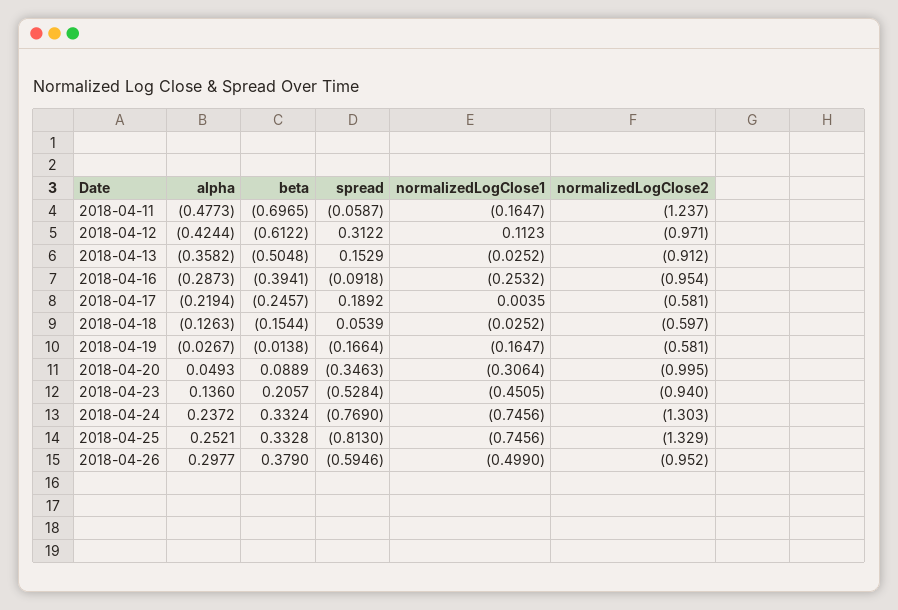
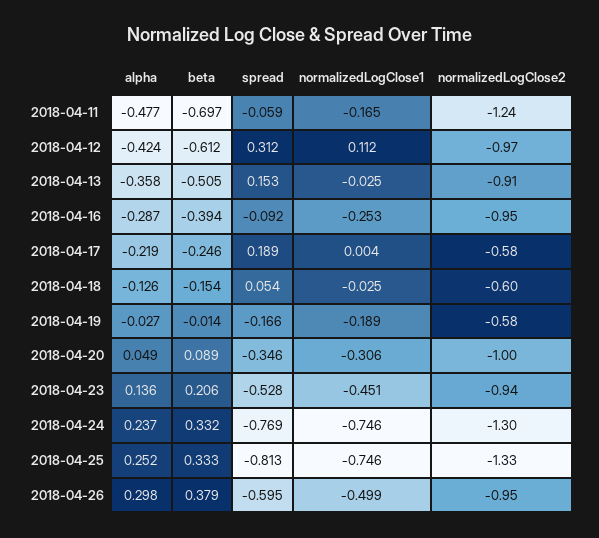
  {
    "alpha": {
      "2018-04-11": -0.4773,
      "2018-04-12": -0.4244,
      "2018-04-13": -0.3582,
      "2018-04-16": -0.2873,
      "2018-04-17": -0.2194,
      "2018-04-18": -0.1263,
      "2018-04-19": -0.0267,
      "2018-04-20": 0.0493,
      "2018-04-23": 0.136,
      "2018-04-24": 0.2372,
      "2018-04-25": 0.2521,
      "2018-04-26": 0.2977
    },
    "beta": {
      "2018-04-11": -0.6965,
      "2018-04-12": -0.6122,
      "2018-04-13": -0.5048,
      "2018-04-16": -0.3941,
      "2018-04-17": -0.2457,
      "2018-04-18": -0.1544,
      "2018-04-19": -0.0138,
      "2018-04-20": 0.0889,
      "2018-04-23": 0.2057,
      "2018-04-24": 0.3324,
      "2018-04-25": 0.3328,
      "2018-04-26": 0.379
    },
    "spread": {
      "2018-04-11": -0.0587,
      "2018-04-12": 0.3122,
      "2018-04-13": 0.1529,
      "2018-04-16": -0.0918,
      "2018-04-17": 0.1892,
      "2018-04-18": 0.0539,
      "2018-04-19": -0.1664,
      "2018-04-20": -0.3463,
      "2018-04-23": -0.5284,
      "2018-04-24": -0.769,
      "2018-04-25": -0.813,
      "2018-04-26": -0.5946
    },
    "normalizedLogClose1": {
      "2018-04-11": -0.1647,
      "2018-04-12": 0.1123,
      "2018-04-13": -0.0252,
      "2018-04-16": -0.2532,
      "2018-04-17": 0.0035,
      "2018-04-18": -0.0252,
-     "2018-04-19": -0.1647,
+     "2018-04-19": -0.189,
      "2018-04-20": -0.3064,
      "2018-04-23": -0.4505,
      "2018-04-24": -0.7456,
      "2018-04-25": -0.7456,
      "2018-04-26": -0.499
    },
    "normalizedLogClose2": {
      "2018-04-11": -1.237,
      "2018-04-12": -0.971,
      "2018-04-13": -0.912,
      "2018-04-16": -0.954,
      "2018-04-17": -0.581,
      "2018-04-18": -0.597,
      "2018-04-19": -0.581,
      "2018-04-20": -0.995,
      "2018-04-23": -0.94,
      "2018-04-24": -1.303,
      "2018-04-25": -1.329,
      "2018-04-26": -0.952
    }
  }

